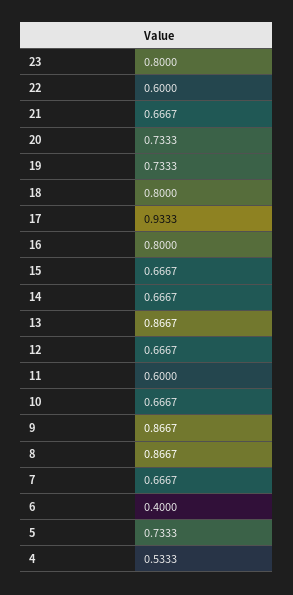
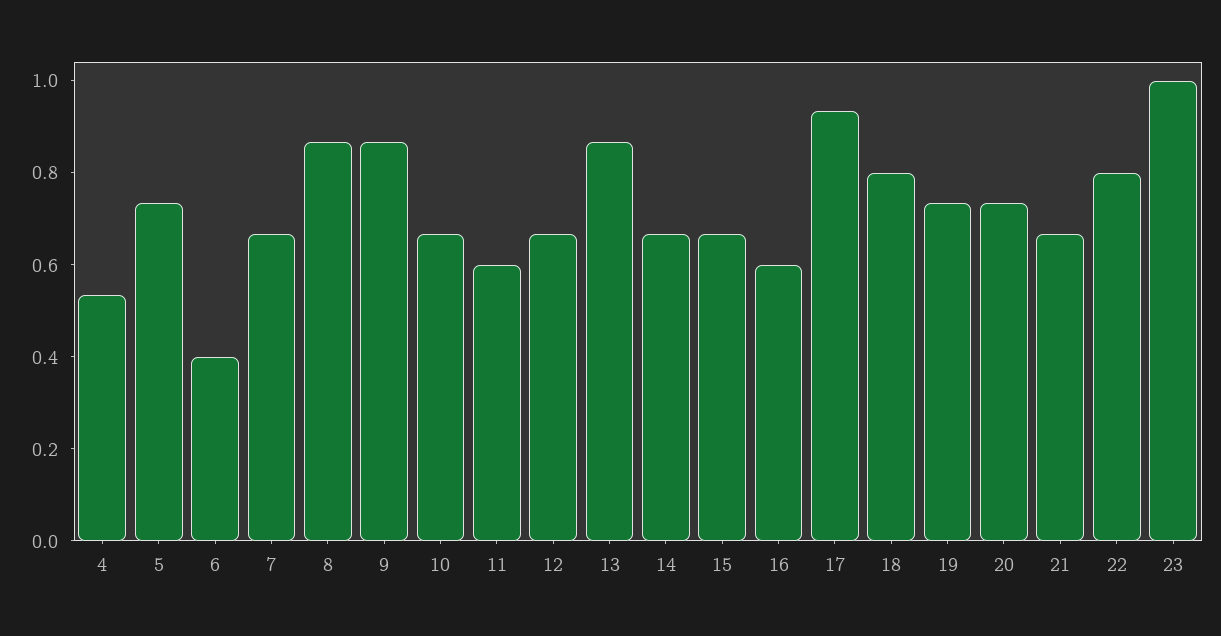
  {
-   "23": 0.8,
+   "23": 1,
-   "22": 0.6,
+   "22": 0.8,
    "21": 0.6667,
    "20": 0.7333,
    "19": 0.7333,
    "18": 0.8,
    "17": 0.9333,
-   "16": 0.8,
+   "16": 0.6,
    "15": 0.6667,
    "14": 0.6667,
    "13": 0.8667,
    "12": 0.6667,
    "11": 0.6,
    "10": 0.6667,
    "9": 0.8667,
    "8": 0.8667,
    "7": 0.6667,
    "6": 0.4,
    "5": 0.7333,
    "4": 0.5333
  }

